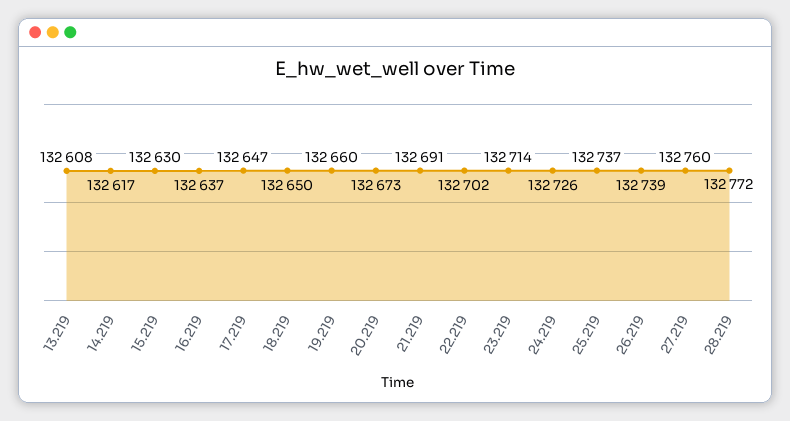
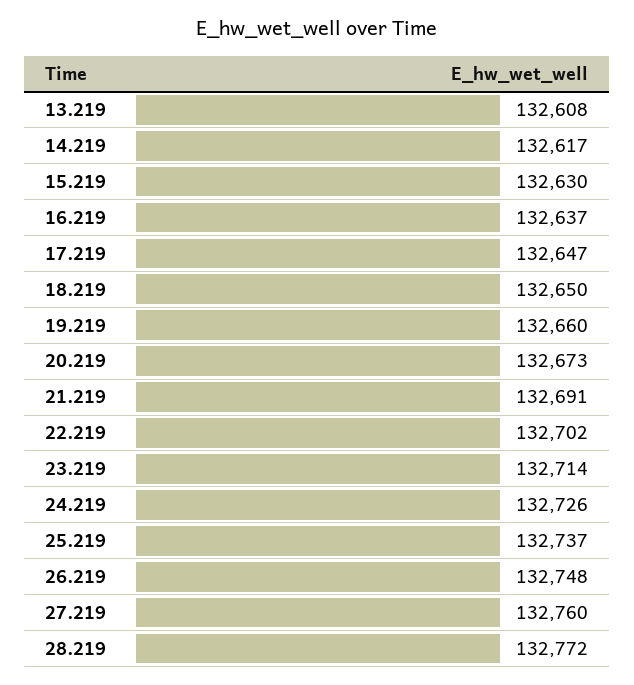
  {
    "13.219": 132608,
    "14.219": 132617,
    "15.219": 132630,
    "16.219": 132637,
    "17.219": 132647,
    "18.219": 132650,
    "19.219": 132660,
    "20.219": 132673,
    "21.219": 132691,
    "22.219": 132702,
    "23.219": 132714,
    "24.219": 132726,
    "25.219": 132737,
-   "26.219": 132739,
+   "26.219": 132748,
    "27.219": 132760,
    "28.219": 132772
  }

